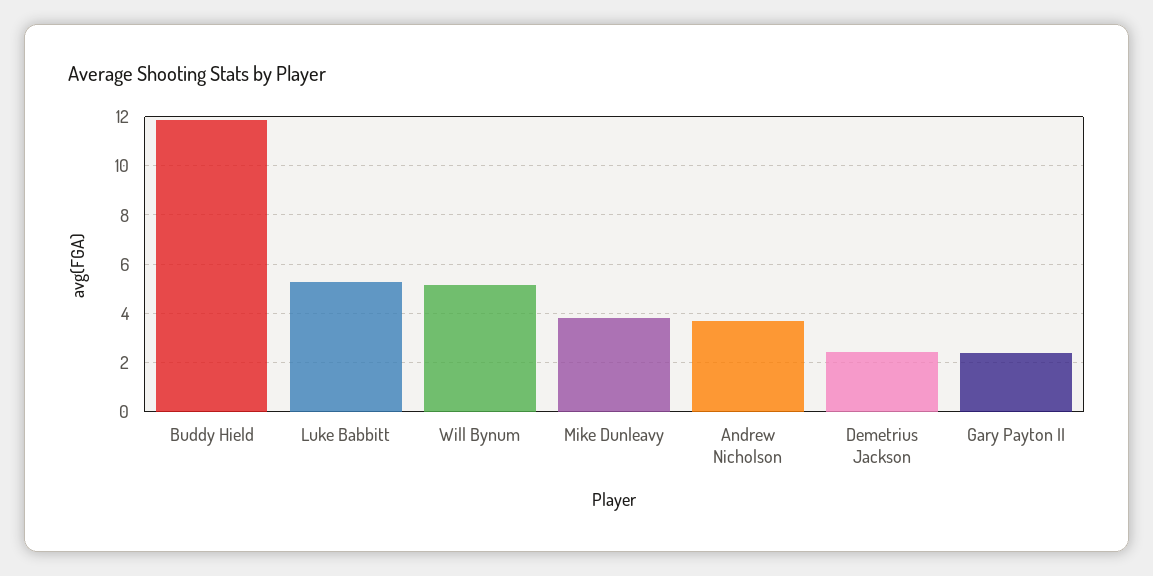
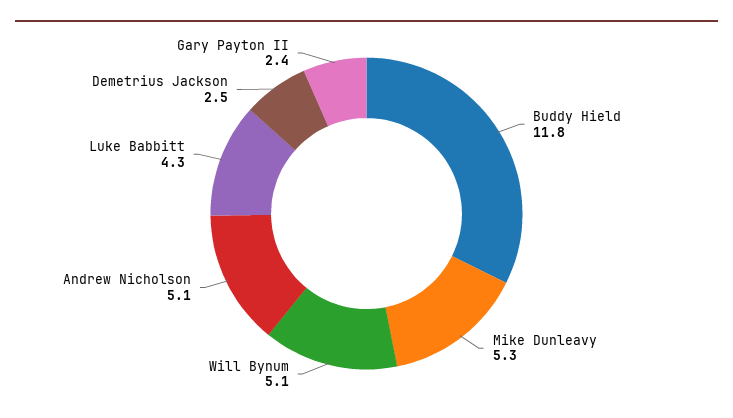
  {
    "Buddy Hield": 11.8,
-   "Luke Babbitt": 5.25,
+   "Luke Babbitt": 4.3,
    "Will Bynum": 5.1,
-   "Mike Dunleavy": 3.75,
+   "Mike Dunleavy": 5.3,
-   "Andrew Nicholson": 3.75,
+   "Andrew Nicholson": 5.1,
    "Demetrius Jackson": 2.5,
    "Gary Payton II": 2.4
  }

